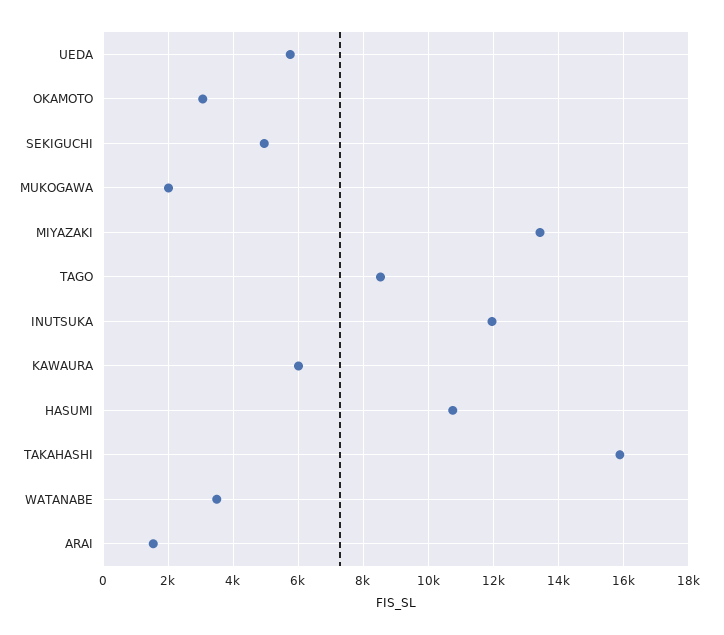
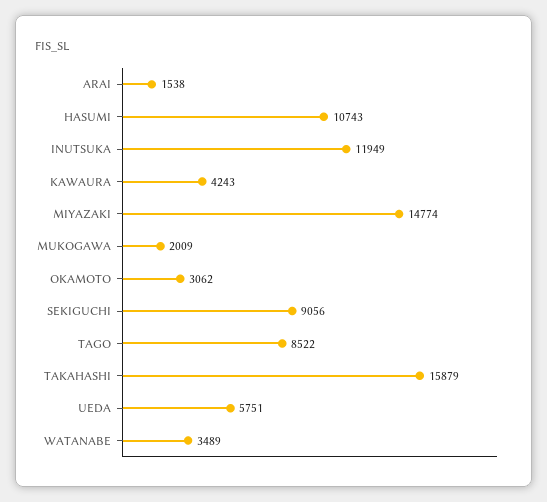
  {
    "UEDA": 5751,
    "OKAMOTO": 3062,
-   "SEKIGUCHI": 5000,
+   "SEKIGUCHI": 9056,
    "MUKOGAWA": 2009,
-   "MIYAZAKI": 13400,
+   "MIYAZAKI": 14774,
    "TAGO": 8522,
    "INUTSUKA": 11949,
-   "KAWAURA": 6000,
+   "KAWAURA": 4243,
    "HASUMI": 10743,
    "TAKAHASHI": 15879,
    "WATANABE": 3489,
    "ARAI": 1538
  }

